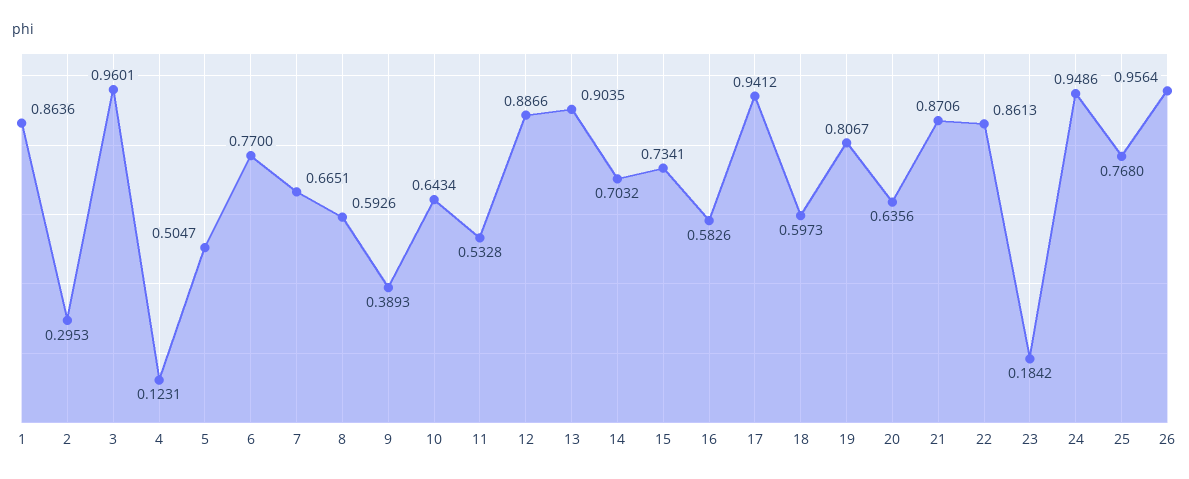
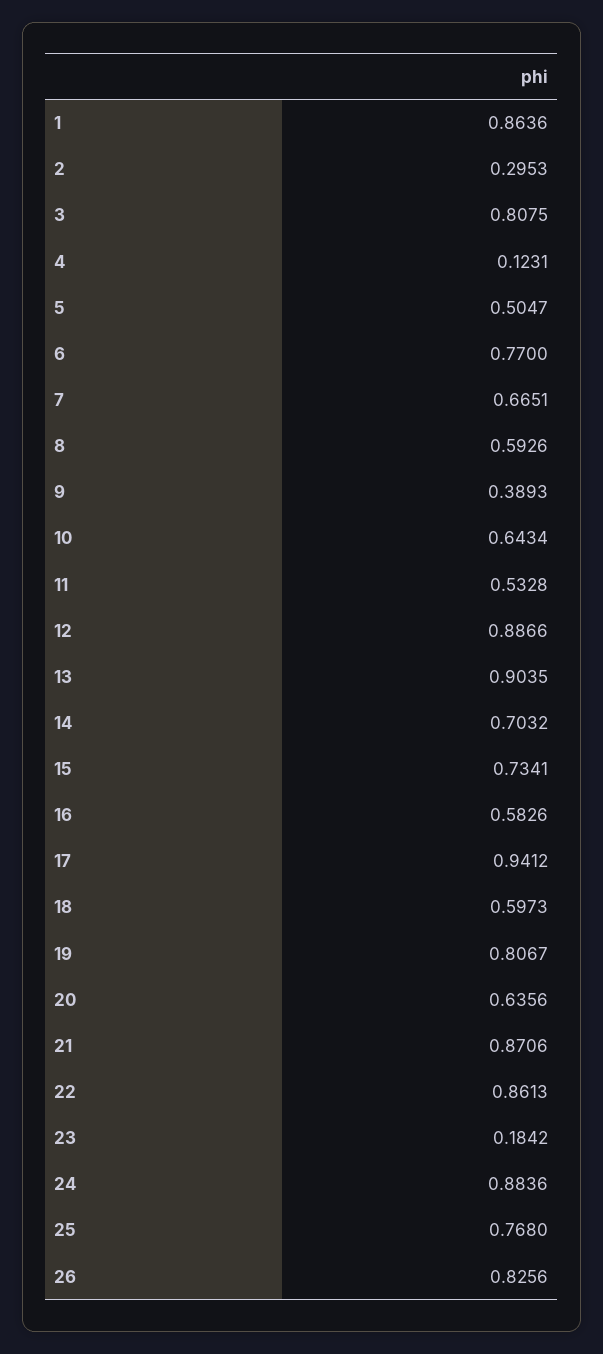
  {
    "1": 0.8636,
    "2": 0.2953,
-   "3": 0.9601,
+   "3": 0.8075,
    "4": 0.1231,
    "5": 0.5047,
    "6": 0.77,
    "7": 0.6651,
    "8": 0.5926,
    "9": 0.3893,
    "10": 0.6434,
    "11": 0.5328,
    "12": 0.8866,
    "13": 0.9035,
    "14": 0.7032,
    "15": 0.7341,
    "16": 0.5826,
    "17": 0.9412,
    "18": 0.5973,
    "19": 0.8067,
    "20": 0.6356,
    "21": 0.8706,
    "22": 0.8613,
    "23": 0.1842,
-   "24": 0.9486,
+   "24": 0.8836,
    "25": 0.768,
-   "26": 0.9564
+   "26": 0.8256
  }

